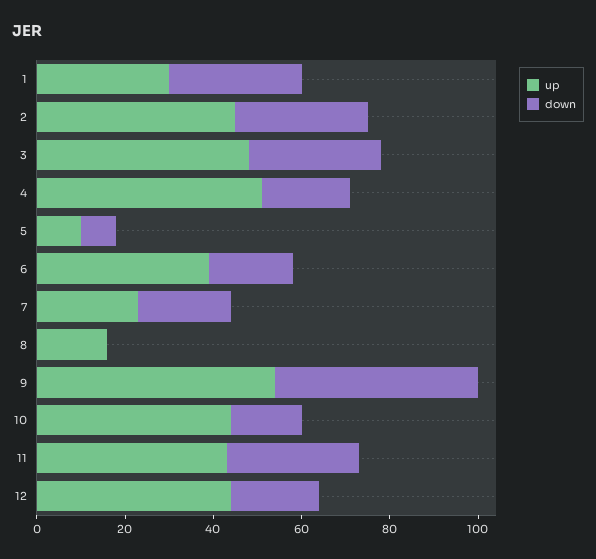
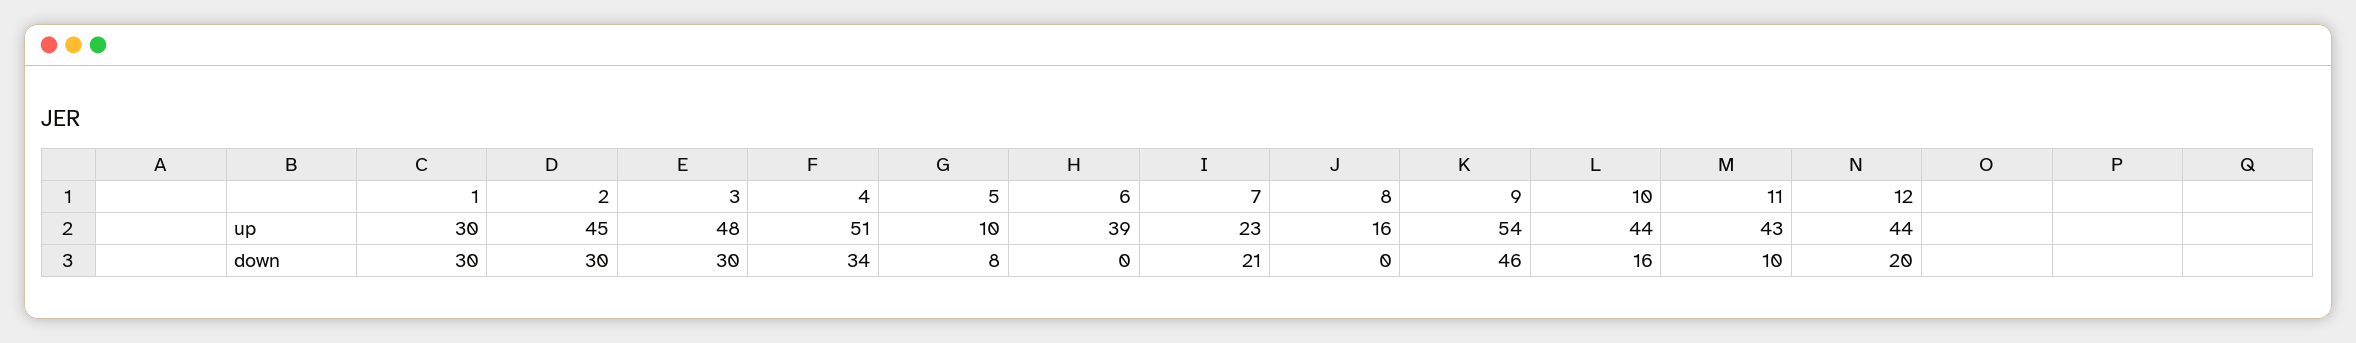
  {
    "up": {
      "1": 30,
      "2": 45,
      "3": 48,
      "4": 51,
      "5": 10,
      "6": 39,
      "7": 23,
      "8": 16,
      "9": 54,
      "10": 44,
      "11": 43,
      "12": 44
    },
    "down": {
      "1": 30,
      "2": 30,
      "3": 30,
-     "4": 20,
+     "4": 34,
      "5": 8,
-     "6": 20,
+     "6": 0,
      "7": 21,
      "8": 0,
      "9": 46,
      "10": 16,
-     "11": 30,
+     "11": 10,
      "12": 20
    }
  }

